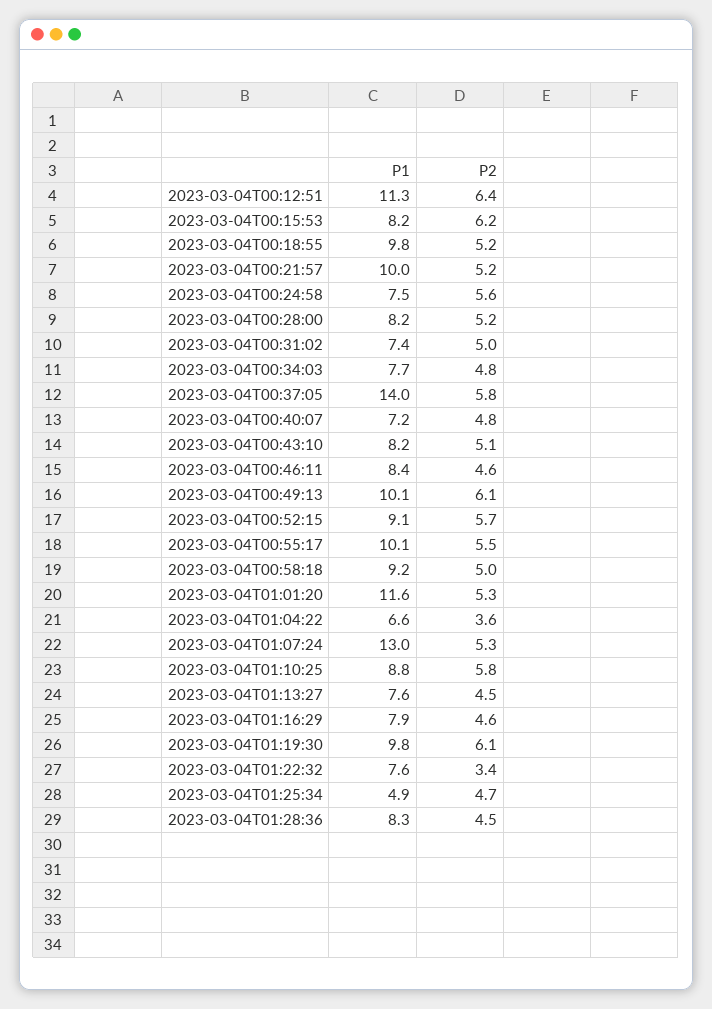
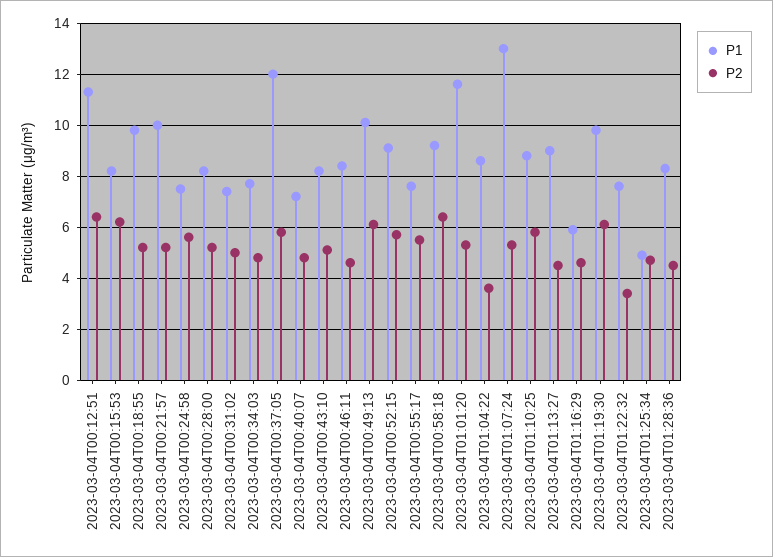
  {
    "P1": {
      "2023-03-04T00:12:51": 11.3,
      "2023-03-04T00:15:53": 8.2,
      "2023-03-04T00:18:55": 9.8,
      "2023-03-04T00:21:57": 10,
      "2023-03-04T00:24:58": 7.5,
      "2023-03-04T00:28:00": 8.2,
      "2023-03-04T00:31:02": 7.4,
      "2023-03-04T00:34:03": 7.7,
-     "2023-03-04T00:37:05": 14,
+     "2023-03-04T00:37:05": 12,
      "2023-03-04T00:40:07": 7.2,
      "2023-03-04T00:43:10": 8.2,
      "2023-03-04T00:46:11": 8.4,
      "2023-03-04T00:49:13": 10.1,
      "2023-03-04T00:52:15": 9.1,
-     "2023-03-04T00:55:17": 10.1,
+     "2023-03-04T00:55:17": 7.5,
      "2023-03-04T00:58:18": 9.2,
      "2023-03-04T01:01:20": 11.6,
-     "2023-03-04T01:04:22": 6.6,
+     "2023-03-04T01:04:22": 8.5,
      "2023-03-04T01:07:24": 13,
      "2023-03-04T01:10:25": 8.8,
-     "2023-03-04T01:13:27": 7.6,
+     "2023-03-04T01:13:27": 9,
-     "2023-03-04T01:16:29": 7.9,
+     "2023-03-04T01:16:29": 6,
      "2023-03-04T01:19:30": 9.8,
      "2023-03-04T01:22:32": 7.6,
      "2023-03-04T01:25:34": 4.9,
      "2023-03-04T01:28:36": 8.3
    },
    "P2": {
      "2023-03-04T00:12:51": 6.4,
      "2023-03-04T00:15:53": 6.2,
      "2023-03-04T00:18:55": 5.2,
      "2023-03-04T00:21:57": 5.2,
      "2023-03-04T00:24:58": 5.6,
      "2023-03-04T00:28:00": 5.2,
      "2023-03-04T00:31:02": 5,
      "2023-03-04T00:34:03": 4.8,
      "2023-03-04T00:37:05": 5.8,
      "2023-03-04T00:40:07": 4.8,
      "2023-03-04T00:43:10": 5.1,
      "2023-03-04T00:46:11": 4.6,
      "2023-03-04T00:49:13": 6.1,
      "2023-03-04T00:52:15": 5.7,
      "2023-03-04T00:55:17": 5.5,
-     "2023-03-04T00:58:18": 5,
+     "2023-03-04T00:58:18": 6.5,
      "2023-03-04T01:01:20": 5.3,
      "2023-03-04T01:04:22": 3.6,
      "2023-03-04T01:07:24": 5.3,
      "2023-03-04T01:10:25": 5.8,
      "2023-03-04T01:13:27": 4.5,
      "2023-03-04T01:16:29": 4.6,
      "2023-03-04T01:19:30": 6.1,
      "2023-03-04T01:22:32": 3.4,
      "2023-03-04T01:25:34": 4.7,
      "2023-03-04T01:28:36": 4.5
    }
  }

